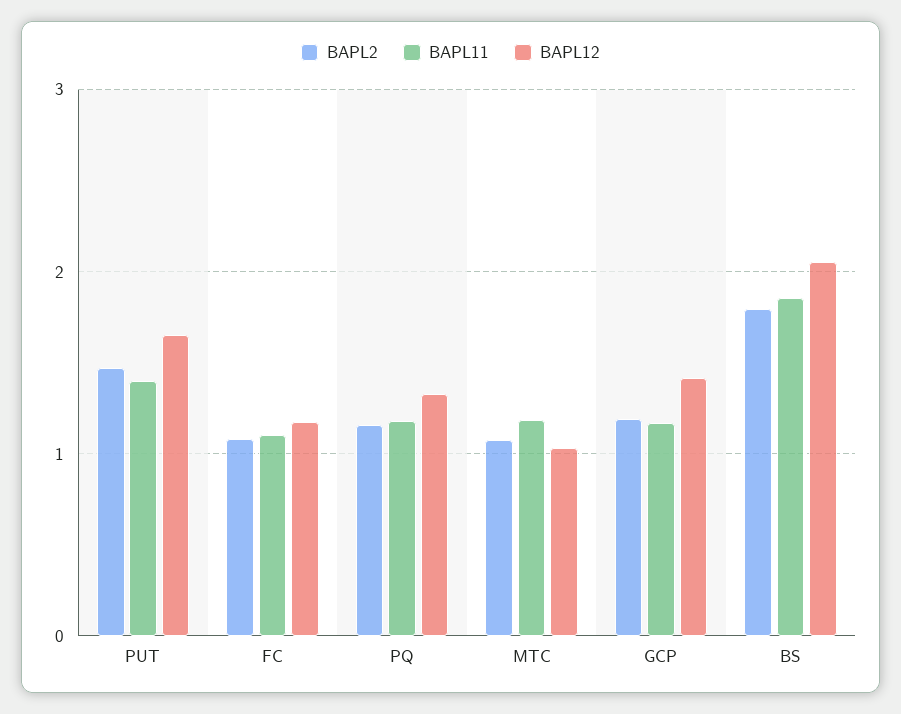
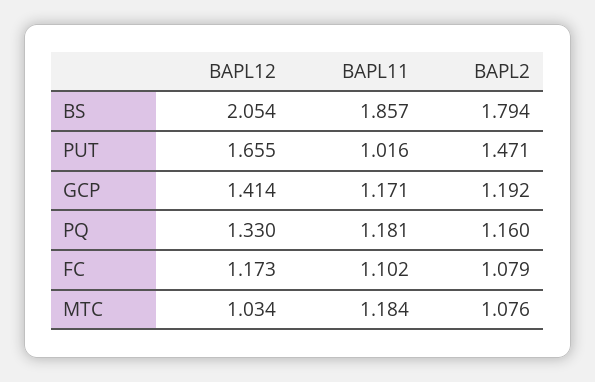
  {
    "BAPL2": {
      "PUT": 1.471,
      "FC": 1.079,
      "PQ": 1.16,
      "MTC": 1.076,
      "GCP": 1.192,
      "BS": 1.794
    },
    "BAPL11": {
-     "PUT": 1.4,
+     "PUT": 1.016,
      "FC": 1.102,
      "PQ": 1.181,
      "MTC": 1.184,
      "GCP": 1.171,
      "BS": 1.857
    },
    "BAPL12": {
      "PUT": 1.655,
      "FC": 1.173,
      "PQ": 1.33,
      "MTC": 1.034,
      "GCP": 1.414,
      "BS": 2.054
    }
  }

